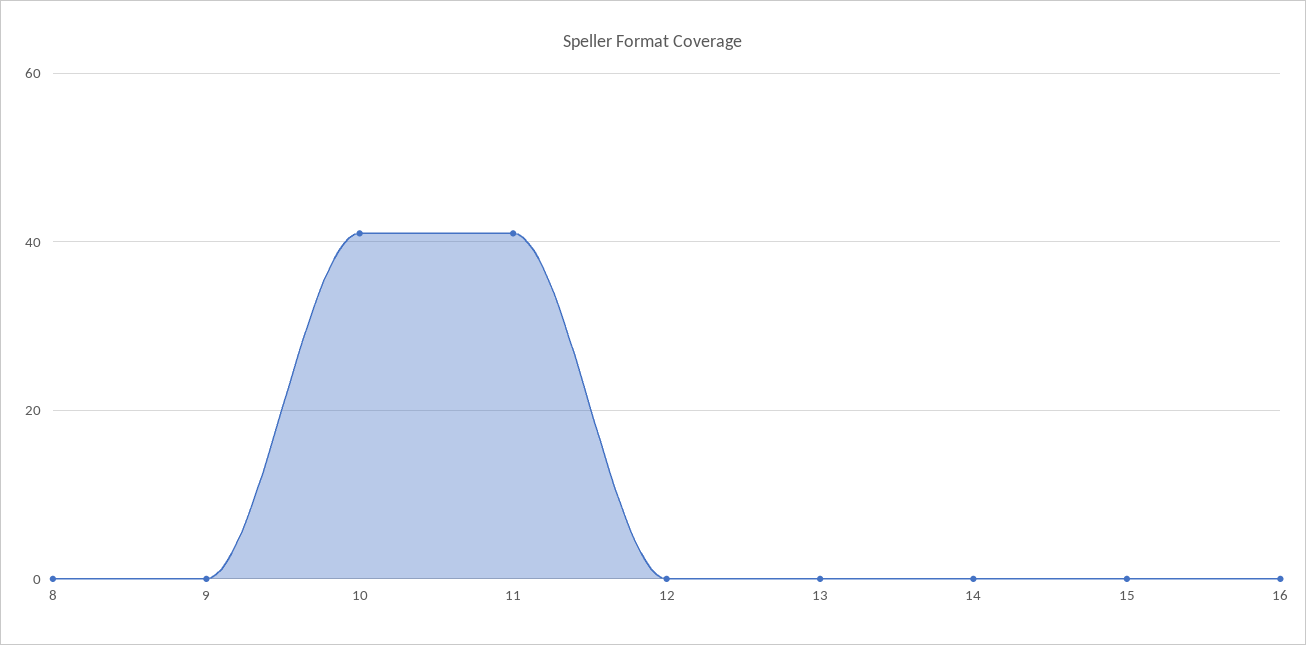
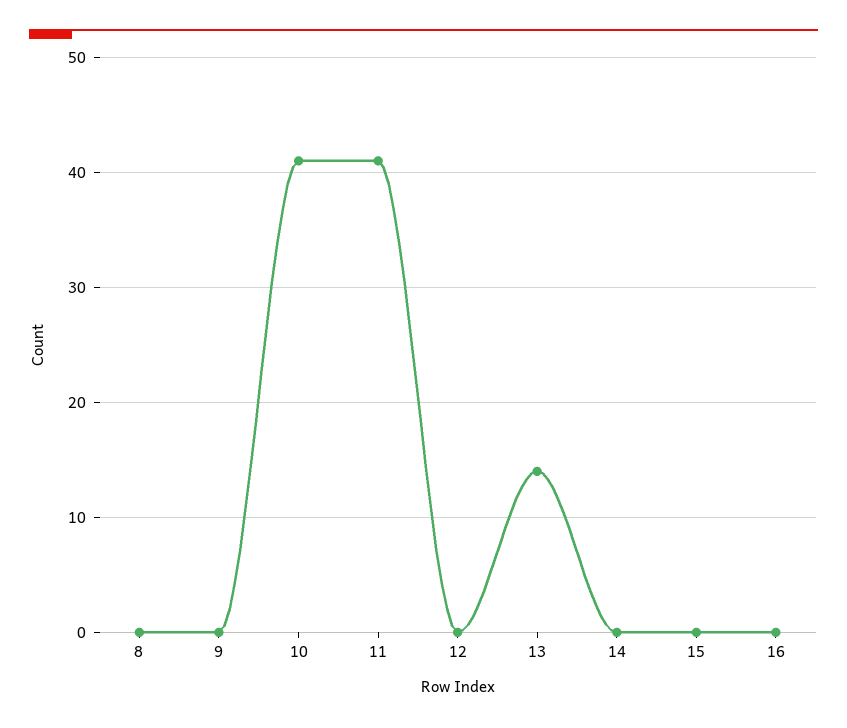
  {
    "8": 0,
    "9": 0,
    "10": 41,
    "11": 41,
    "12": 0,
-   "13": 0,
+   "13": 14,
    "14": 0,
    "15": 0,
    "16": 0
  }

